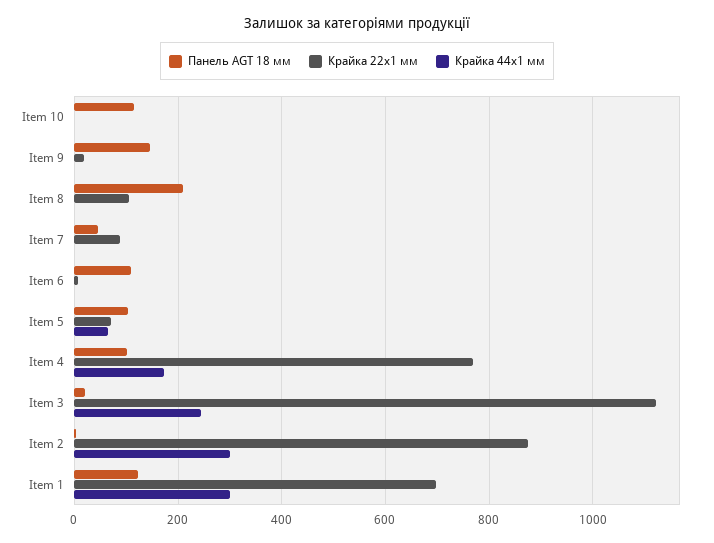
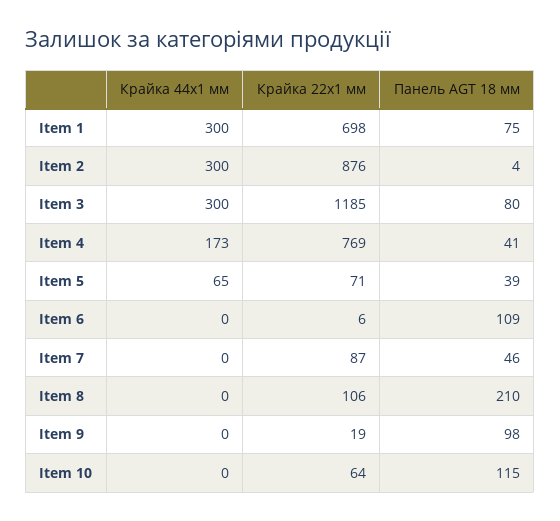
  {
    "Панель AGT 18 мм": {
      "Item 10": 115,
-     "Item 9": 140,
+     "Item 9": 98,
      "Item 8": 210,
      "Item 7": 46,
      "Item 6": 109,
-     "Item 5": 100,
+     "Item 5": 39,
-     "Item 4": 100,
+     "Item 4": 41,
-     "Item 3": 20,
+     "Item 3": 80,
      "Item 2": 4,
-     "Item 1": 120
+     "Item 1": 75
    },
    "Крайка 22x1 мм": {
-     "Item 10": 0,
+     "Item 10": 64,
      "Item 9": 19,
      "Item 8": 106,
      "Item 7": 87,
      "Item 6": 6,
      "Item 5": 71,
      "Item 4": 769,
-     "Item 3": 1120,
+     "Item 3": 1185,
      "Item 2": 876,
      "Item 1": 698
    },
    "Крайка 44x1 мм": {
      "Item 10": 0,
      "Item 9": 0,
      "Item 8": 0,
      "Item 7": 0,
      "Item 6": 0,
      "Item 5": 65,
      "Item 4": 173,
-     "Item 3": 240,
+     "Item 3": 300,
      "Item 2": 300,
      "Item 1": 300
    }
  }

